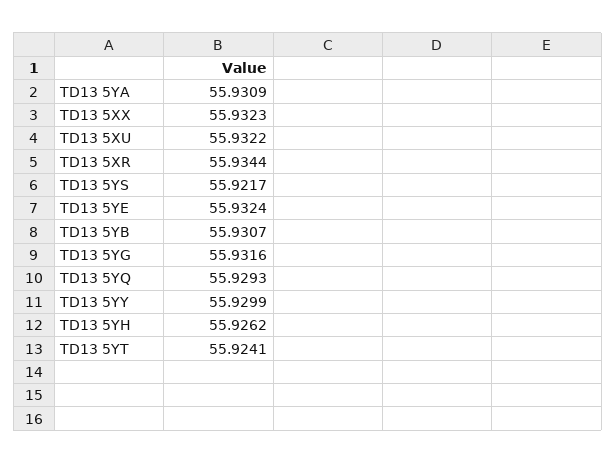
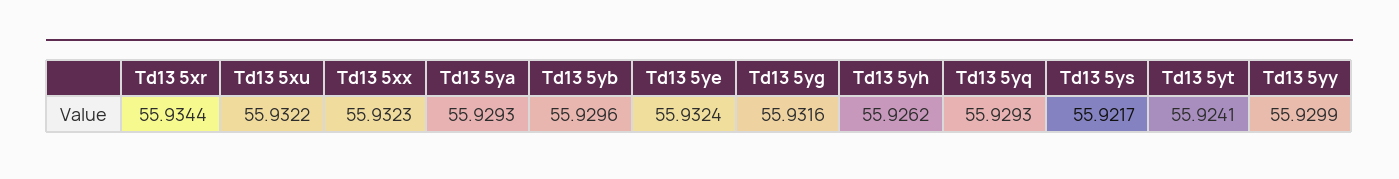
  {
-   "TD13 5YA": 55.9309,
+   "TD13 5YA": 55.9293,
    "TD13 5XX": 55.9323,
    "TD13 5XU": 55.9322,
    "TD13 5XR": 55.9344,
    "TD13 5YS": 55.9217,
    "TD13 5YE": 55.9324,
-   "TD13 5YB": 55.9307,
+   "TD13 5YB": 55.9296,
    "TD13 5YG": 55.9316,
    "TD13 5YQ": 55.9293,
    "TD13 5YY": 55.9299,
    "TD13 5YH": 55.9262,
    "TD13 5YT": 55.9241
  }

